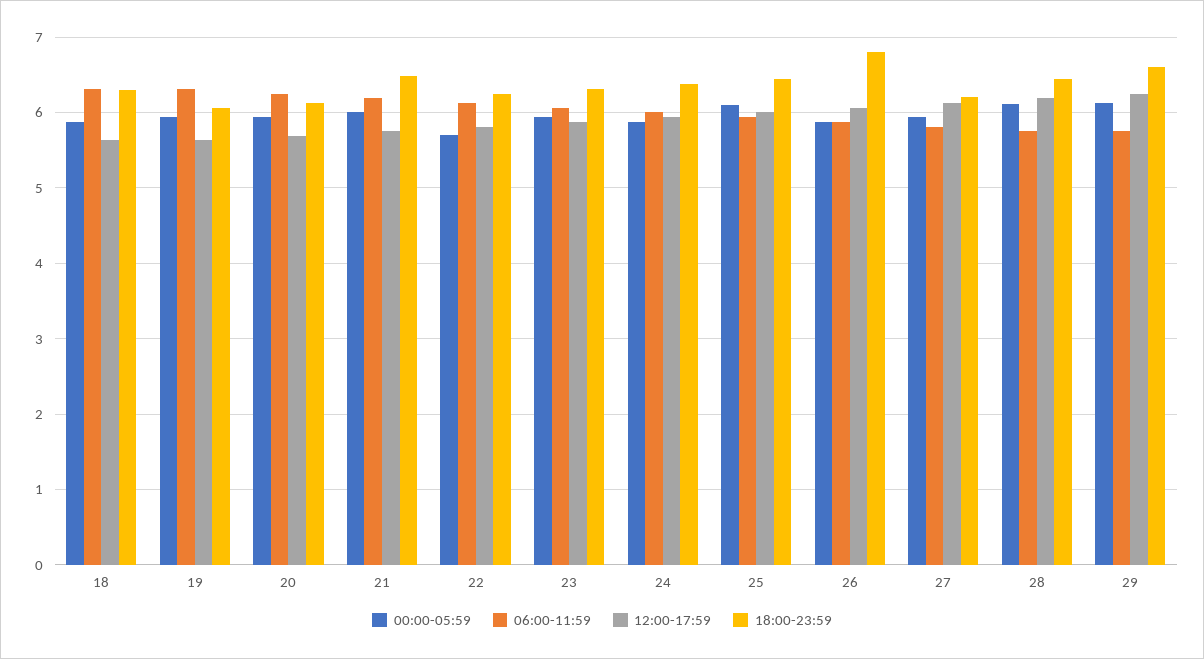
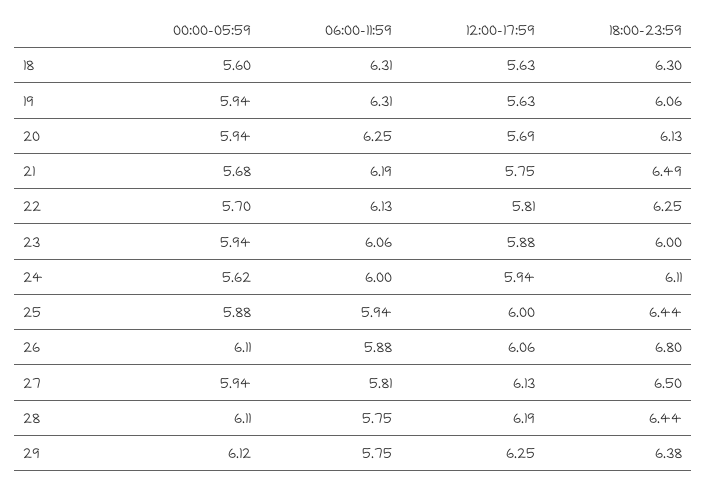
  {
    "00:00-05:59": {
-     "18": 5.9,
+     "18": 5.6,
      "19": 5.94,
      "20": 5.94,
-     "21": 6,
+     "21": 5.68,
      "22": 5.7,
      "23": 5.94,
-     "24": 5.9,
+     "24": 5.62,
-     "25": 6.1,
+     "25": 5.88,
-     "26": 5.9,
+     "26": 6.11,
      "27": 5.94,
      "28": 6.11,
      "29": 6.12
    },
    "06:00-11:59": {
      "18": 6.31,
      "19": 6.31,
      "20": 6.25,
      "21": 6.19,
      "22": 6.13,
      "23": 6.06,
      "24": 6,
      "25": 5.94,
      "26": 5.88,
      "27": 5.81,
      "28": 5.75,
      "29": 5.75
    },
    "12:00-17:59": {
      "18": 5.63,
      "19": 5.63,
      "20": 5.69,
      "21": 5.75,
      "22": 5.81,
      "23": 5.88,
      "24": 5.94,
      "25": 6,
      "26": 6.06,
      "27": 6.13,
      "28": 6.19,
      "29": 6.25
    },
    "18:00-23:59": {
      "18": 6.3,
      "19": 6.06,
      "20": 6.13,
      "21": 6.49,
      "22": 6.25,
-     "23": 6.3,
+     "23": 6,
-     "24": 6.4,
+     "24": 6.11,
      "25": 6.44,
      "26": 6.8,
-     "27": 6.2,
+     "27": 6.5,
      "28": 6.44,
-     "29": 6.6
+     "29": 6.38
    }
  }

